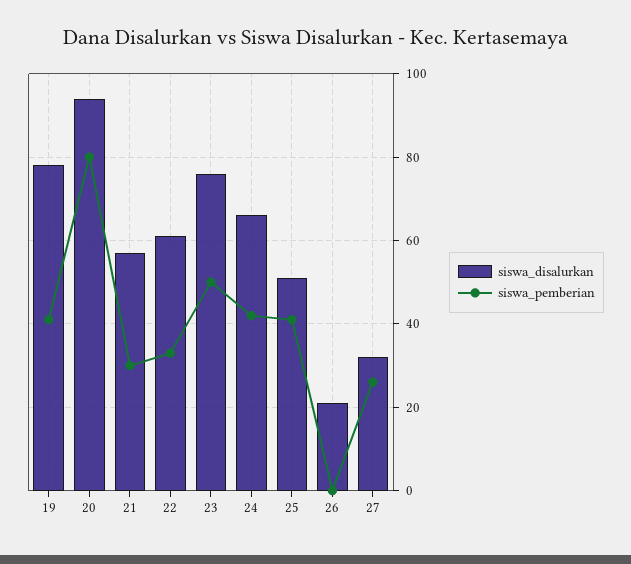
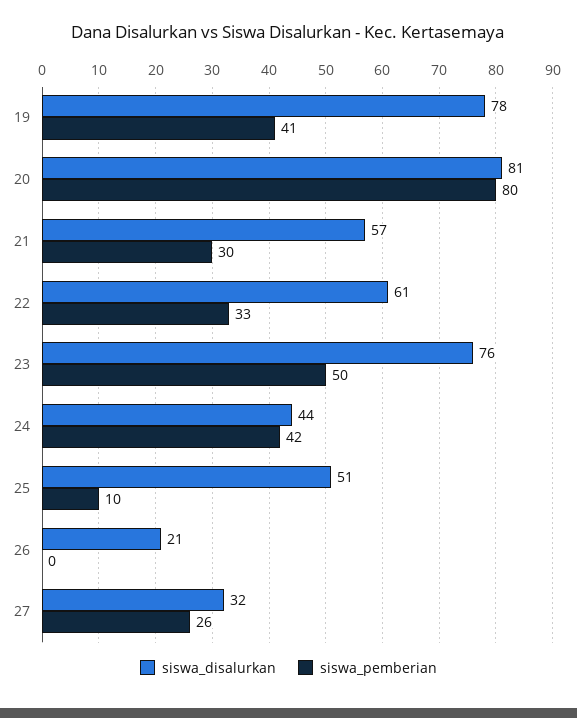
  {
    "siswa_disalurkan": {
      "19": 78,
-     "20": 95,
+     "20": 81,
      "21": 57,
      "22": 61,
      "23": 76,
-     "24": 65,
+     "24": 44,
      "25": 51,
      "26": 21,
      "27": 32
    },
    "siswa_pemberian": {
      "19": 41,
      "20": 80,
      "21": 30,
      "22": 33,
      "23": 50,
      "24": 42,
-     "25": 40,
+     "25": 10,
      "26": 0,
      "27": 26
    }
  }

